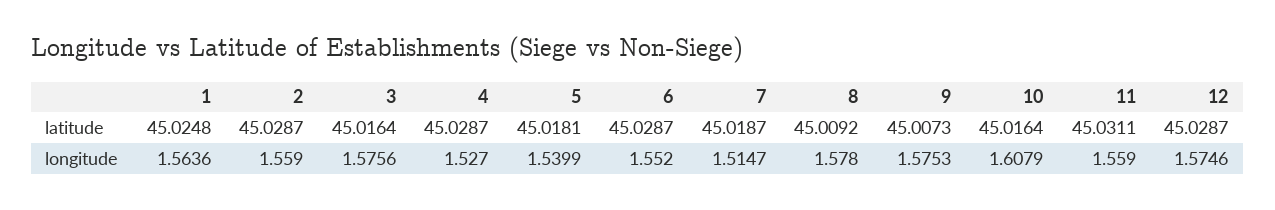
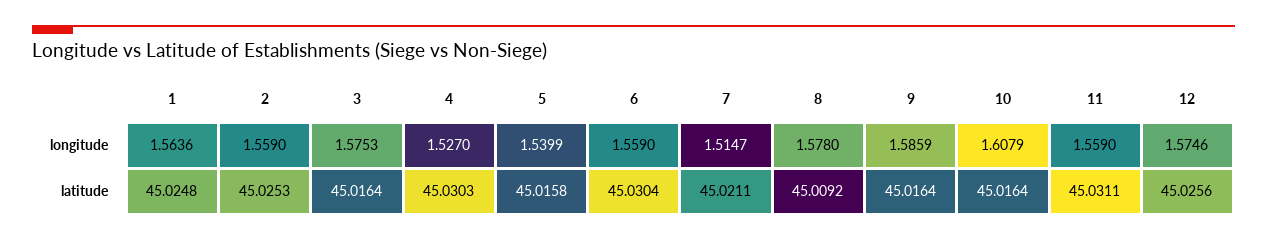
  {
    "1": {
      "latitude": 45.0248,
      "longitude": 1.5636
    },
    "2": {
-     "latitude": 45.0287,
+     "latitude": 45.0253,
      "longitude": 1.559
    },
    "3": {
      "latitude": 45.0164,
-     "longitude": 1.5756
+     "longitude": 1.5753
    },
    "4": {
-     "latitude": 45.0287,
+     "latitude": 45.0303,
      "longitude": 1.527
    },
    "5": {
-     "latitude": 45.0181,
+     "latitude": 45.0158,
      "longitude": 1.5399
    },
    "6": {
-     "latitude": 45.0287,
+     "latitude": 45.0304,
-     "longitude": 1.552
+     "longitude": 1.559
    },
    "7": {
-     "latitude": 45.0187,
+     "latitude": 45.0211,
      "longitude": 1.5147
    },
    "8": {
      "latitude": 45.0092,
      "longitude": 1.578
    },
    "9": {
-     "latitude": 45.0073,
+     "latitude": 45.0164,
-     "longitude": 1.5753
+     "longitude": 1.5859
    },
    "10": {
      "latitude": 45.0164,
      "longitude": 1.6079
    },
    "11": {
      "latitude": 45.0311,
      "longitude": 1.559
    },
    "12": {
-     "latitude": 45.0287,
+     "latitude": 45.0256,
      "longitude": 1.5746
    }
  }

